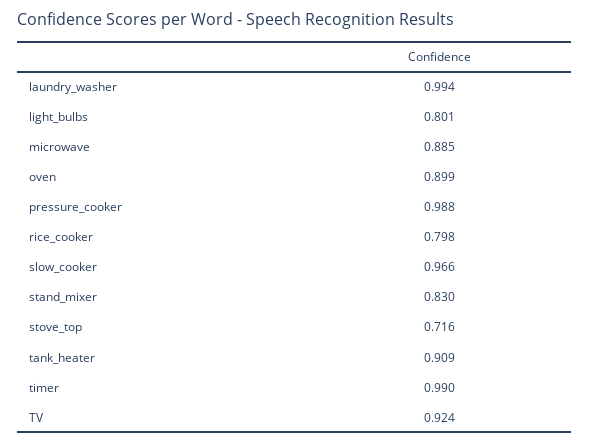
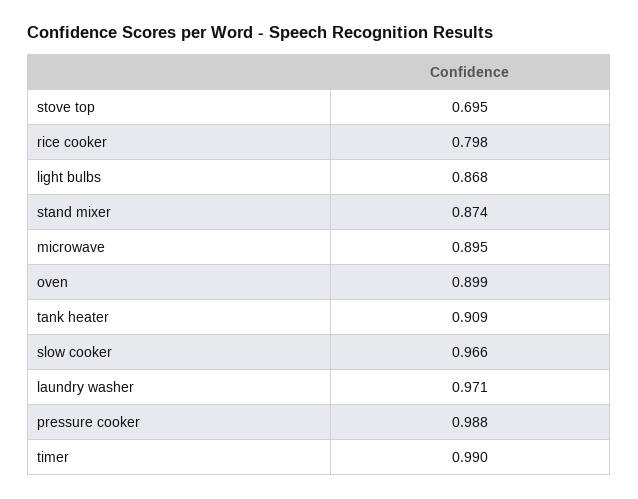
  {
-   "laundry_washer": 0.994,
+   "laundry_washer": 0.971,
-   "light_bulbs": 0.801,
+   "light_bulbs": 0.868,
-   "microwave": 0.885,
+   "microwave": 0.895,
    "oven": 0.899,
    "pressure_cooker": 0.988,
    "rice_cooker": 0.798,
    "slow_cooker": 0.966,
-   "stand_mixer": 0.83,
+   "stand_mixer": 0.874,
-   "stove_top": 0.716,
+   "stove_top": 0.695,
    "tank_heater": 0.909,
-   "timer": 0.99,
+   "timer": 0.99
-   "TV": 0.924
  }

